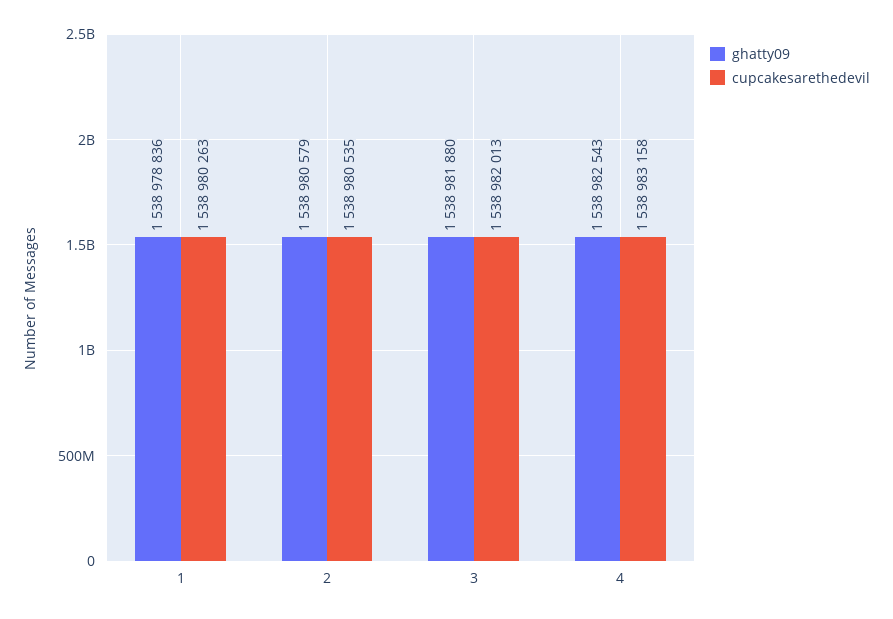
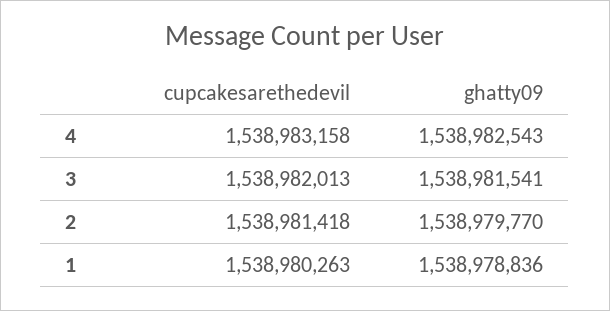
  {
    "ghatty09": {
      "1": 1538978836,
-     "2": 1538980579,
+     "2": 1538979770,
-     "3": 1538981880,
+     "3": 1538981541,
      "4": 1538982543
    },
    "cupcakesarethedevil": {
      "1": 1538980263,
-     "2": 1538980535,
+     "2": 1538981418,
      "3": 1538982013,
      "4": 1538983158
    }
  }

